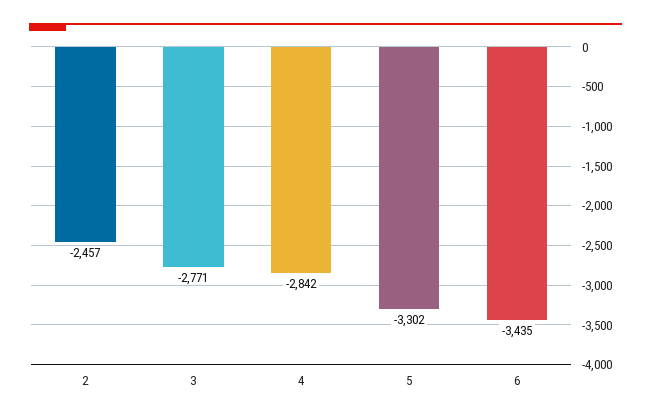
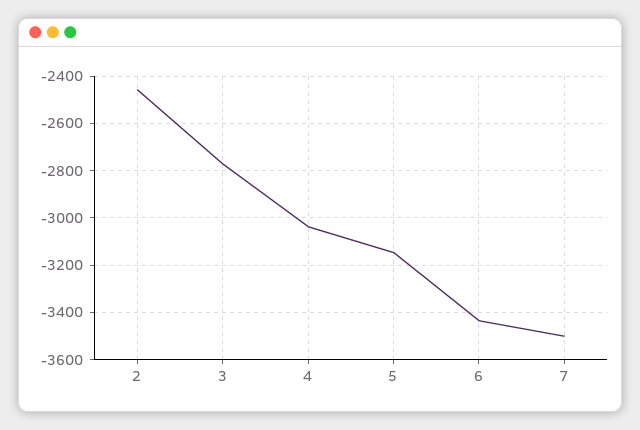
  {
    "2": -2457,
    "3": -2771,
-   "4": -2842,
+   "4": -3050,
-   "5": -3302,
+   "5": -3150,
-   "6": -3435
+   "6": -3435,
+   "7": -3500
  }

